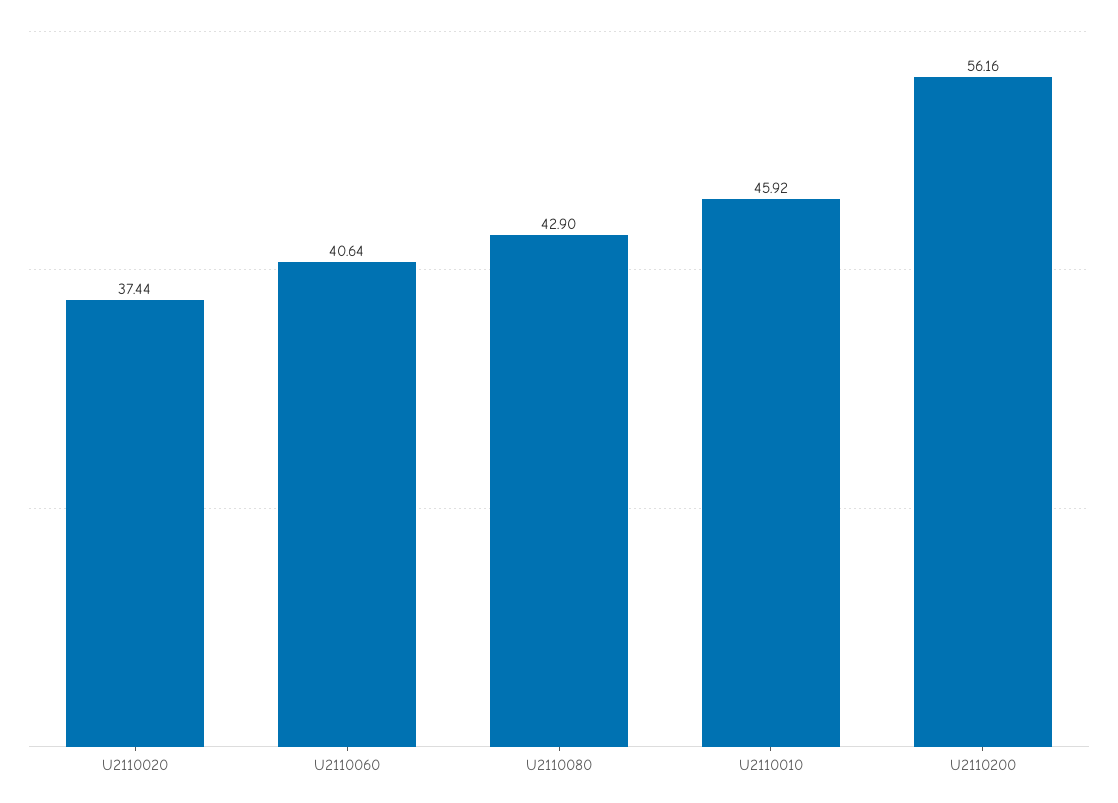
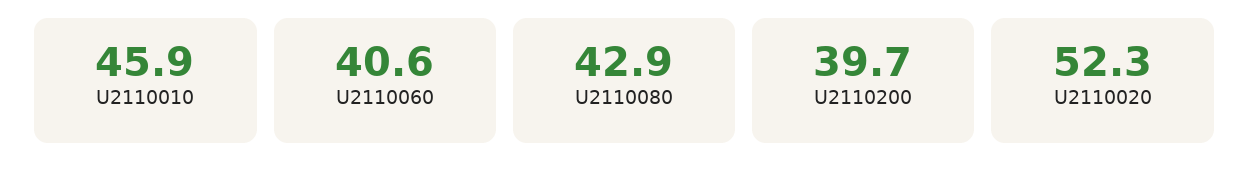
  {
-   "U2110020": 37.44,
+   "U2110020": 52.3,
    "U2110060": 40.64,
    "U2110080": 42.9,
    "U2110010": 45.92,
-   "U2110200": 56.16
+   "U2110200": 39.7
  }

